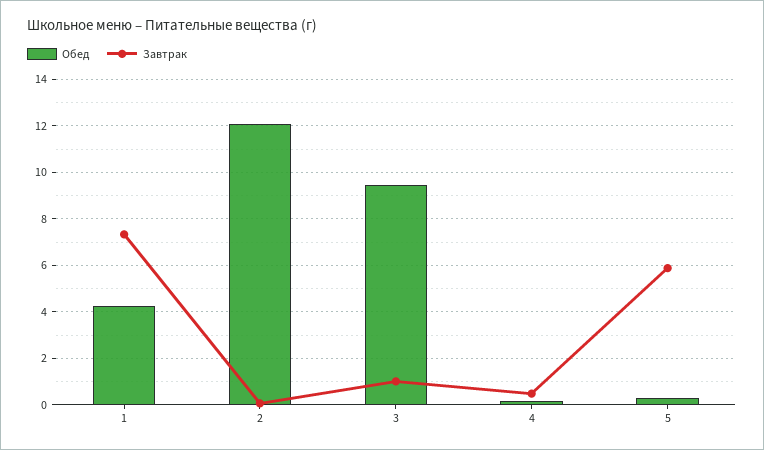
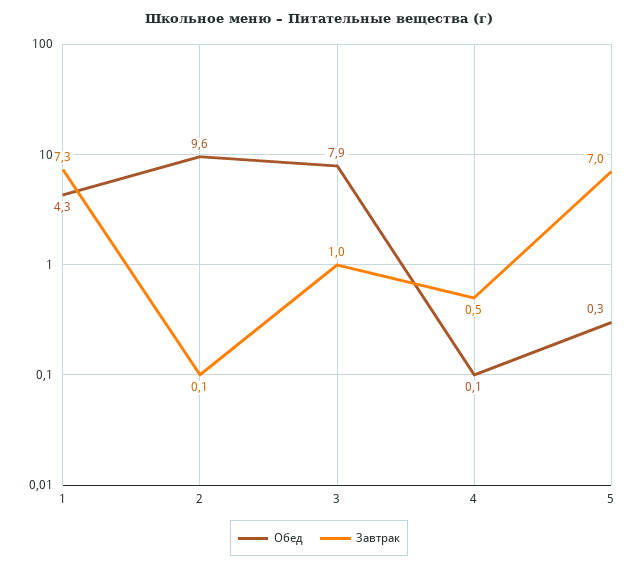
  {
    "Обед": {
      "1": 4.3,
-     "2": 12,
+     "2": 9.6,
-     "3": 9.5,
+     "3": 7.9,
      "4": 0.1,
      "5": 0.3
    },
    "Завтрак": {
      "1": 7.3,
      "2": 0.1,
      "3": 1,
      "4": 0.5,
-     "5": 6
+     "5": 7
    }
  }

